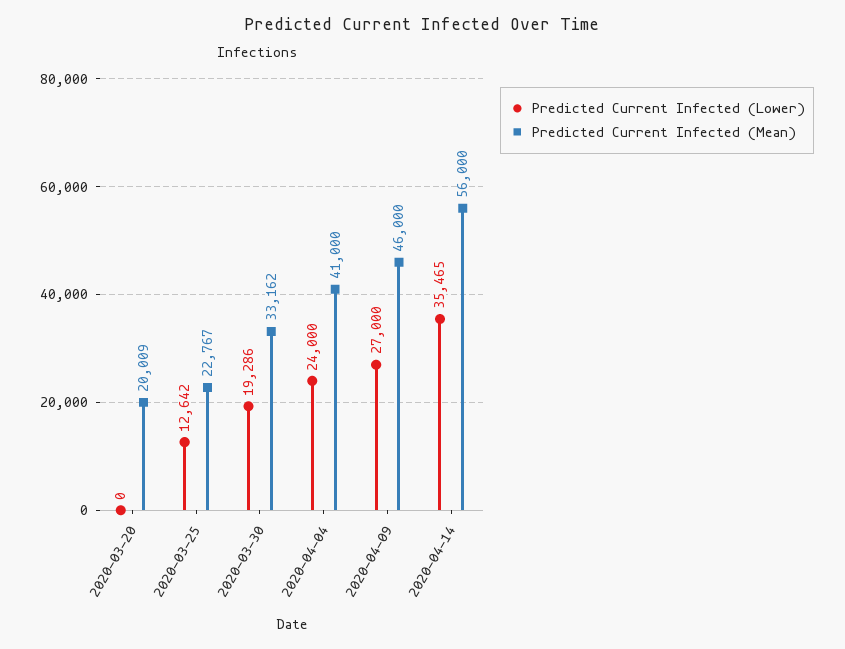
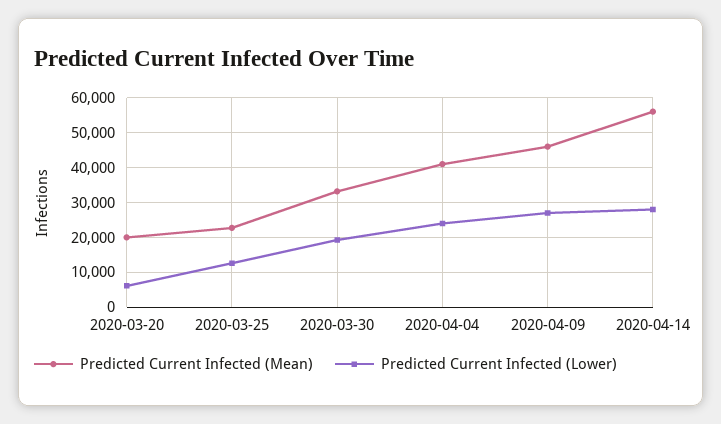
  {
    "Predicted Current Infected (Lower)": {
-     "2020-03-20": 0,
+     "2020-03-20": 6000,
      "2020-03-25": 12642,
      "2020-03-30": 19286,
      "2020-04-04": 24000,
      "2020-04-09": 27000,
-     "2020-04-14": 35465
+     "2020-04-14": 28000
    },
    "Predicted Current Infected (Mean)": {
      "2020-03-20": 20009,
      "2020-03-25": 22767,
      "2020-03-30": 33162,
      "2020-04-04": 41000,
      "2020-04-09": 46000,
      "2020-04-14": 56000
    }
  }

